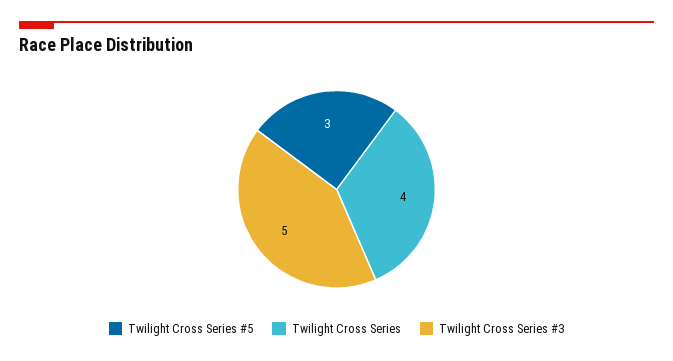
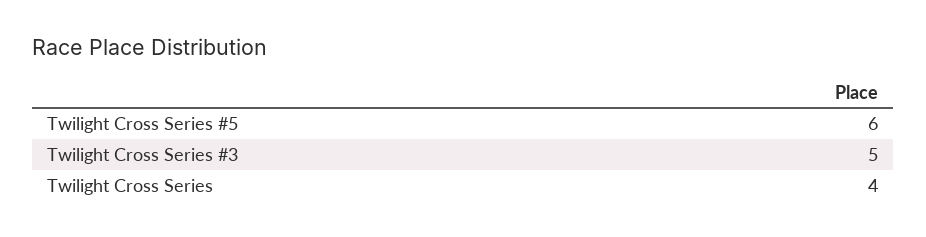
  {
-   "Twilight Cross Series #5": 3,
+   "Twilight Cross Series #5": 6,
    "Twilight Cross Series": 4,
    "Twilight Cross Series #3": 5
  }

